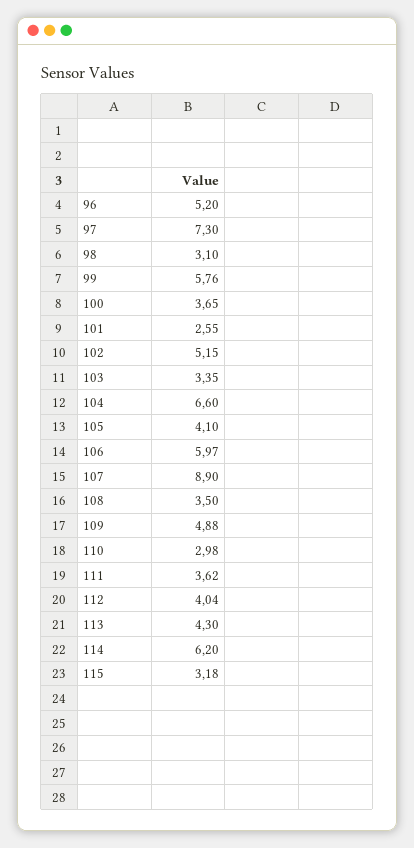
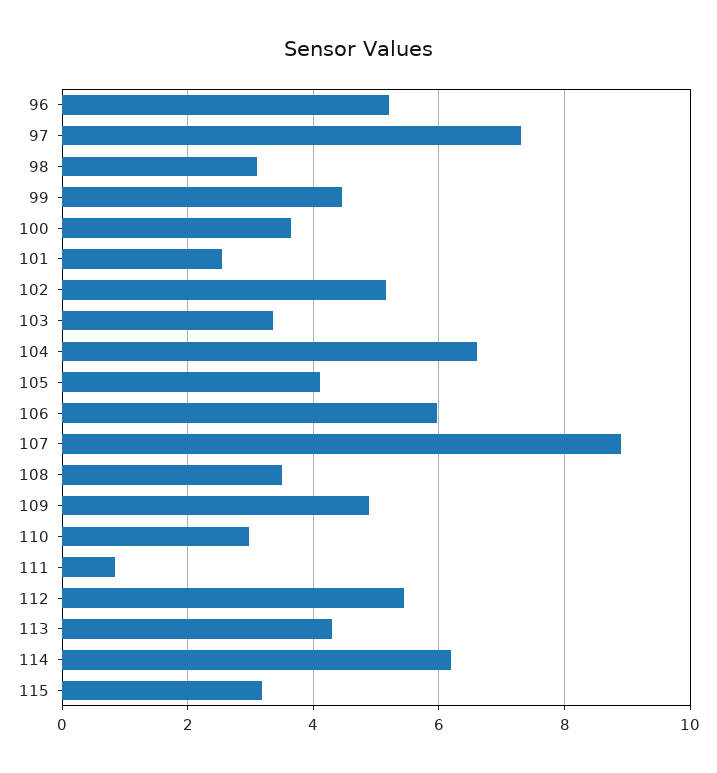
  {
    "96": 5.2,
    "97": 7.3,
    "98": 3.1,
-   "99": 5.76,
+   "99": 4.4,
    "100": 3.65,
    "101": 2.55,
    "102": 5.15,
    "103": 3.35,
    "104": 6.6,
    "105": 4.1,
    "106": 5.97,
    "107": 8.9,
    "108": 3.5,
    "109": 4.88,
    "110": 2.98,
-   "111": 3.62,
+   "111": 0.8,
-   "112": 4.04,
+   "112": 5.4,
    "113": 4.3,
    "114": 6.2,
    "115": 3.18
  }

